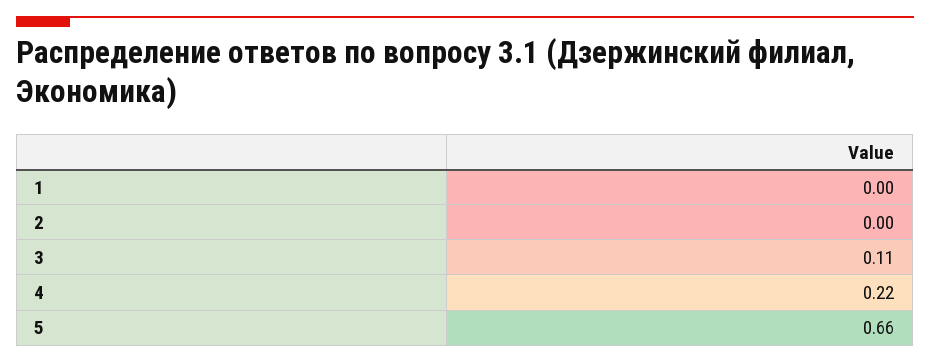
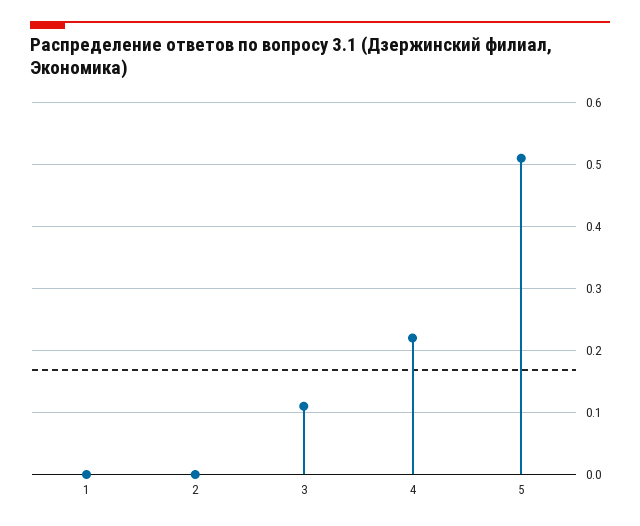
  {
    "1": 0,
    "2": 0,
    "3": 0.11,
    "4": 0.22,
-   "5": 0.66
+   "5": 0.51
  }

